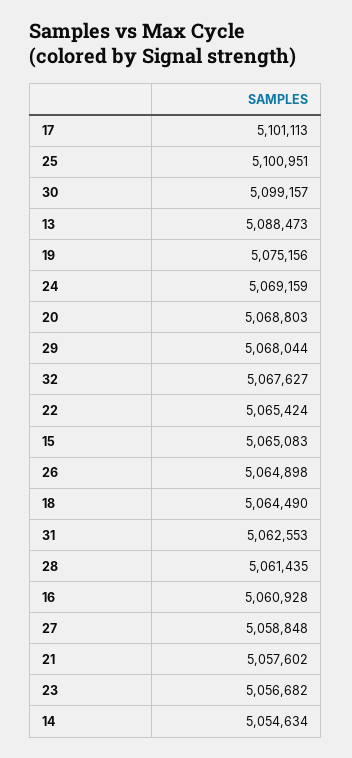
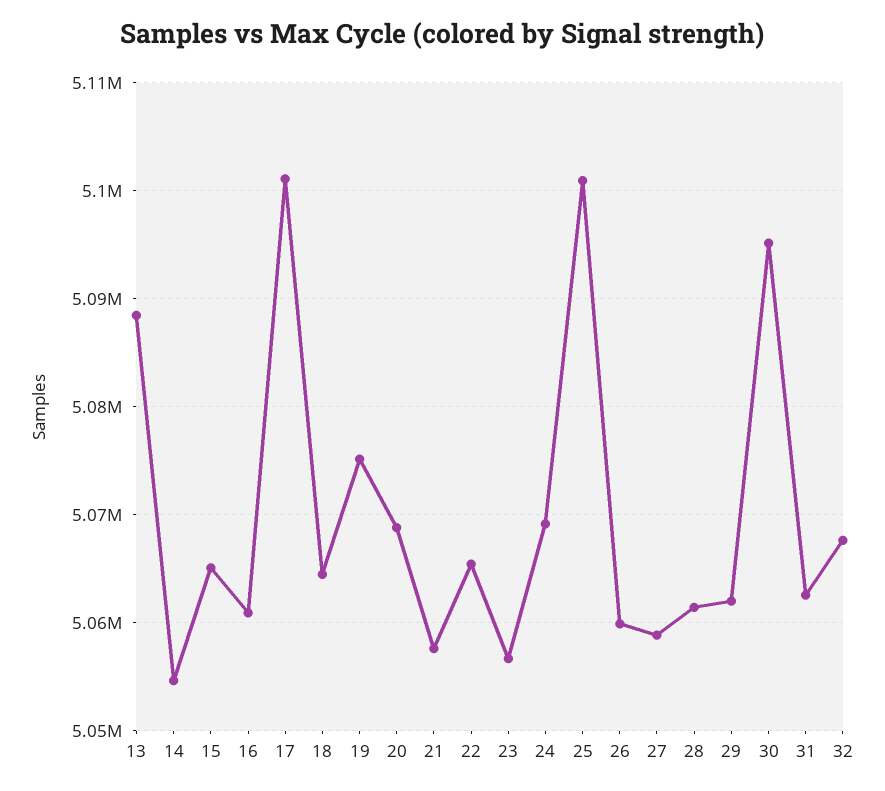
  {
    "17": 5101113,
    "25": 5100951,
-   "30": 5099157,
+   "30": 5095000,
    "13": 5088473,
    "19": 5075156,
    "24": 5069159,
    "20": 5068803,
-   "29": 5068044,
+   "29": 5062000,
    "32": 5067627,
    "22": 5065424,
    "15": 5065083,
-   "26": 5064898,
+   "26": 5060000,
    "18": 5064490,
    "31": 5062553,
    "28": 5061435,
    "16": 5060928,
    "27": 5058848,
    "21": 5057602,
    "23": 5056682,
    "14": 5054634
  }

